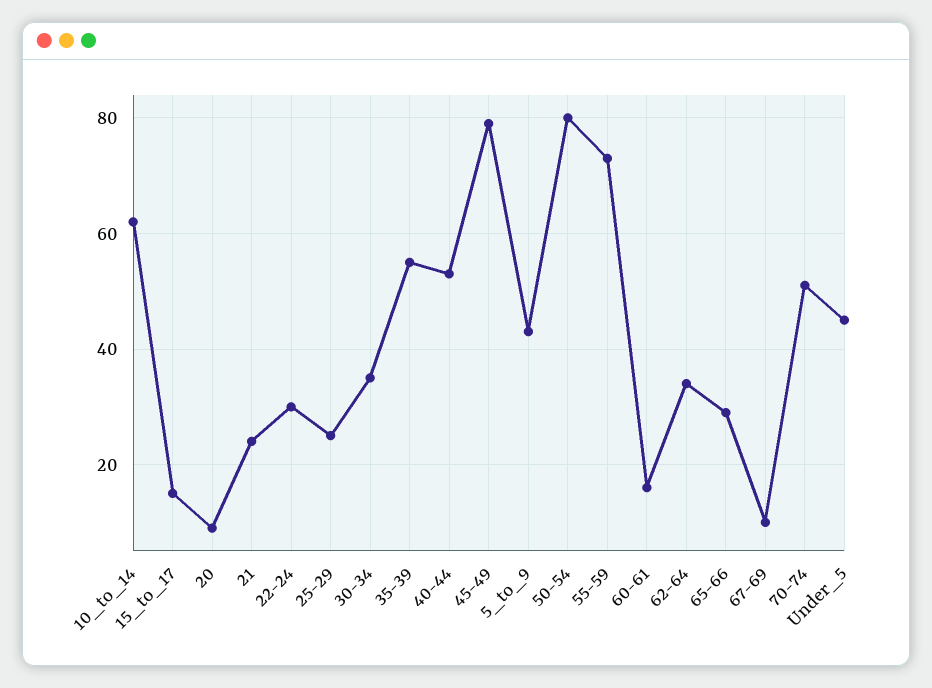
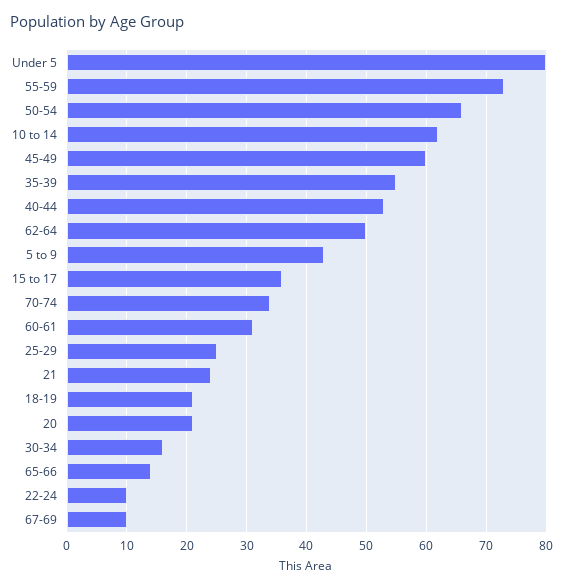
  {
    "10_to_14": 60,
-   "15_to_17": 15,
+   "15_to_17": 35,
-   "20": 10,
+   "20": 20,
    "21": 25,
-   "22-24": 30,
+   "22-24": 10,
    "25-29": 25,
-   "30-34": 35,
+   "30-34": 15,
    "35-39": 55,
    "40-44": 55,
-   "45-49": 80,
+   "45-49": 60,
    "5_to_9": 45,
-   "50-54": 80,
+   "50-54": 65,
    "55-59": 75,
-   "60-61": 15,
+   "60-61": 30,
-   "62-64": 35,
+   "62-64": 50,
-   "65-66": 30,
+   "65-66": 15,
    "67-69": 10,
-   "70-74": 50,
+   "70-74": 35,
-   "Under_5": 45
+   "Under_5": 80,
+   "18-19": 20
  }

